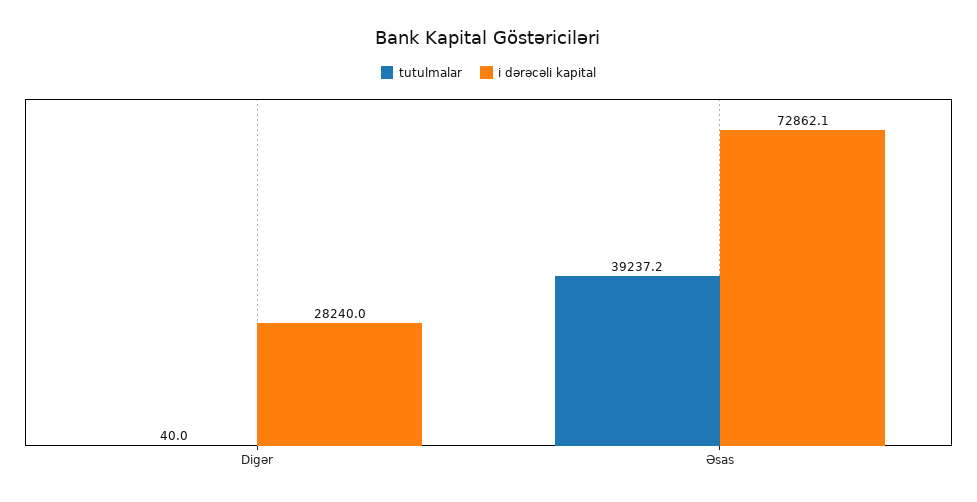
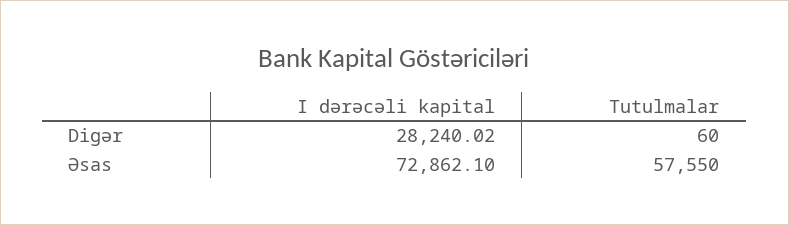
  {
    "tutulmalar": {
-     "Digər": 40,
+     "Digər": 60,
-     "Əsas": 39237.2
+     "Əsas": 57550
    },
    "i dərəcəli kapital": {
      "Digər": 28240.02,
      "Əsas": 72862.1
    }
  }

